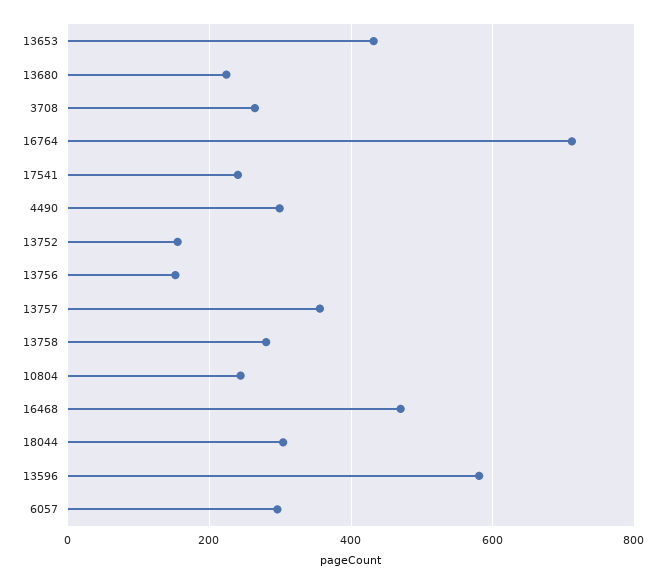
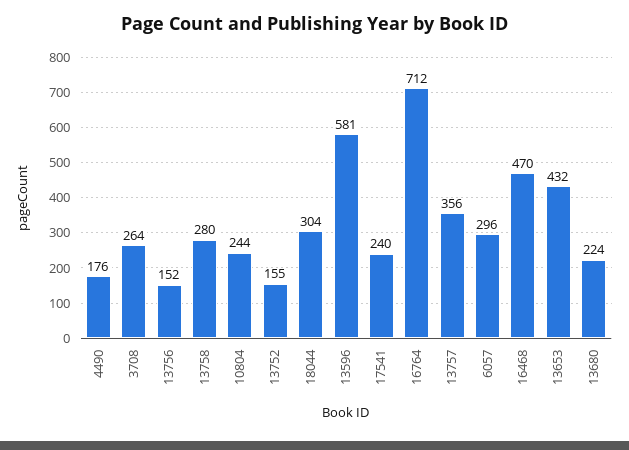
  {
    "13653": 432,
    "13680": 224,
    "3708": 264,
    "16764": 712,
    "17541": 240,
-   "4490": 300,
+   "4490": 176,
    "13752": 155,
    "13756": 152,
    "13757": 356,
    "13758": 280,
    "10804": 244,
    "16468": 470,
    "18044": 304,
    "13596": 581,
    "6057": 296
  }

